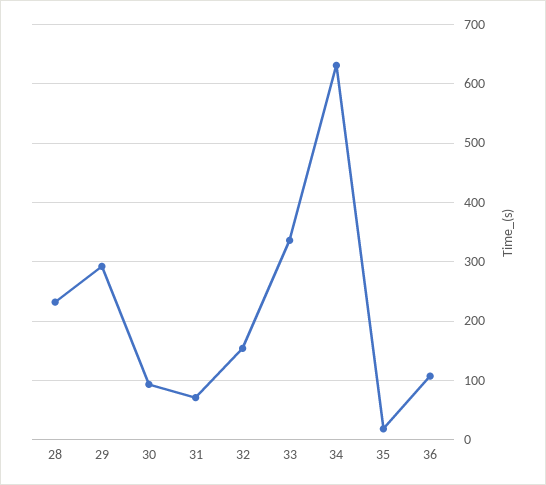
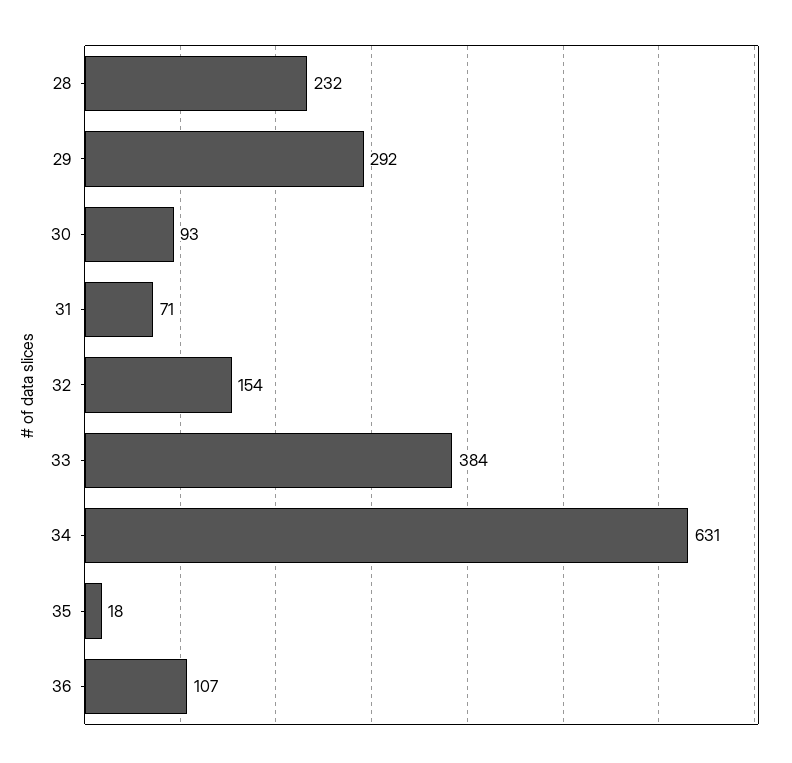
  {
    "28": 232,
    "29": 292,
    "30": 93,
    "31": 71,
    "32": 154,
-   "33": 340,
+   "33": 384,
    "34": 631,
    "35": 18,
    "36": 107
  }

